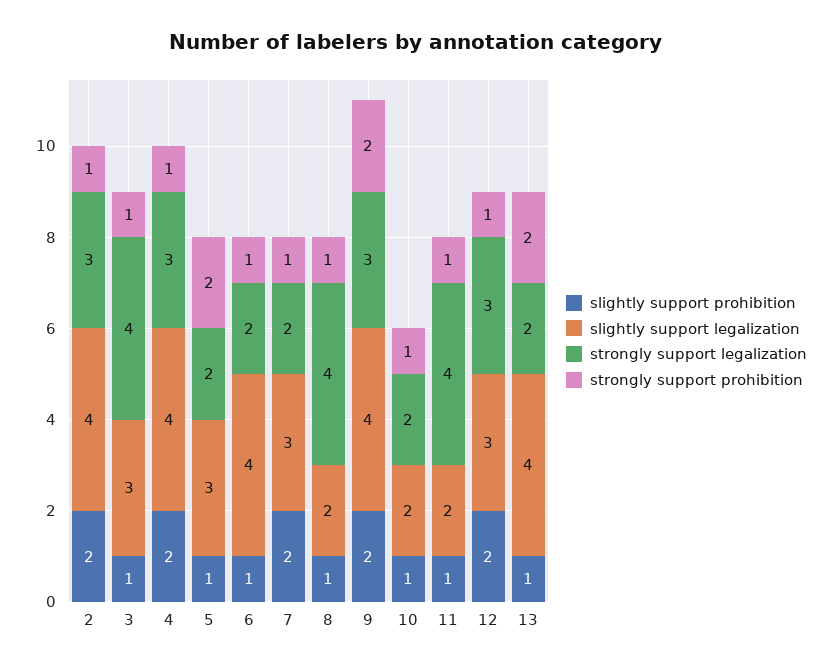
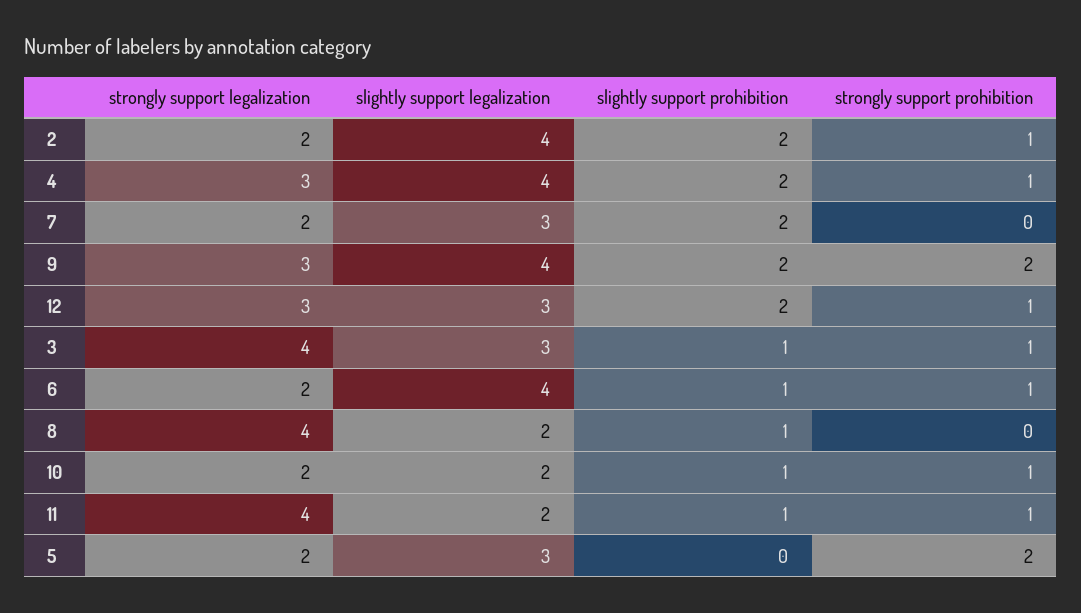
  {
    "slightly support prohibition": {
      "2": 2,
      "3": 1,
      "4": 2,
-     "5": 1,
+     "5": 0,
      "6": 1,
      "7": 2,
      "8": 1,
      "9": 2,
      "10": 1,
      "11": 1,
-     "12": 2,
+     "12": 2
-     "13": 1
    },
    "slightly support legalization": {
      "2": 4,
      "3": 3,
      "4": 4,
      "5": 3,
      "6": 4,
      "7": 3,
      "8": 2,
      "9": 4,
      "10": 2,
      "11": 2,
-     "12": 3,
+     "12": 3
-     "13": 4
    },
    "strongly support legalization": {
-     "2": 3,
+     "2": 2,
      "3": 4,
      "4": 3,
      "5": 2,
      "6": 2,
      "7": 2,
      "8": 4,
      "9": 3,
      "10": 2,
      "11": 4,
-     "12": 3,
+     "12": 3
-     "13": 2
    },
    "strongly support prohibition": {
      "2": 1,
      "3": 1,
      "4": 1,
      "5": 2,
      "6": 1,
-     "7": 1,
+     "7": 0,
-     "8": 1,
+     "8": 0,
      "9": 2,
      "10": 1,
      "11": 1,
-     "12": 1,
+     "12": 1
-     "13": 2
    }
  }

